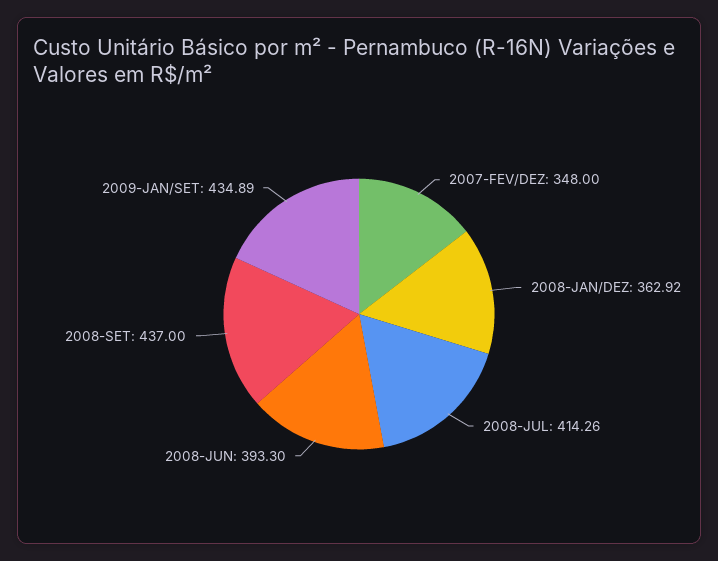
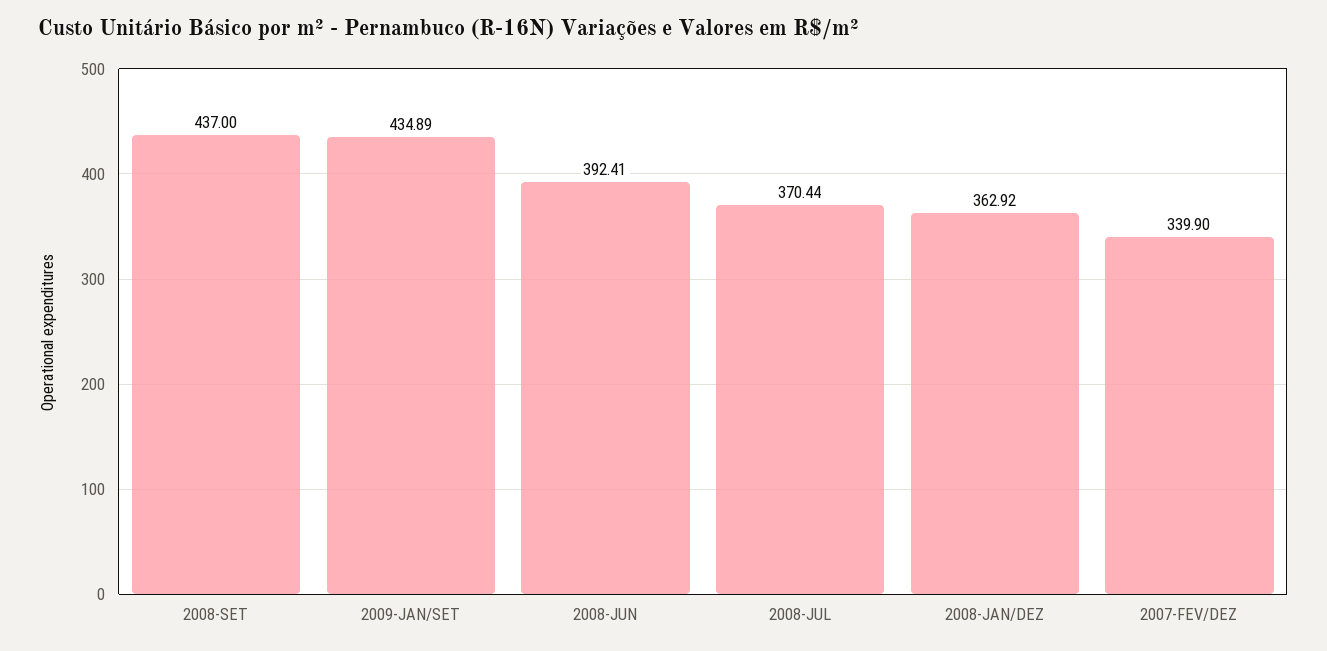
  {
-   "2007-FEV/DEZ": 348,
+   "2007-FEV/DEZ": 339.9,
    "2008-JAN/DEZ": 362.92,
-   "2008-JUL": 414.26,
+   "2008-JUL": 370.44,
-   "2008-JUN": 393.3,
+   "2008-JUN": 392.41,
    "2008-SET": 437,
    "2009-JAN/SET": 434.89
  }

